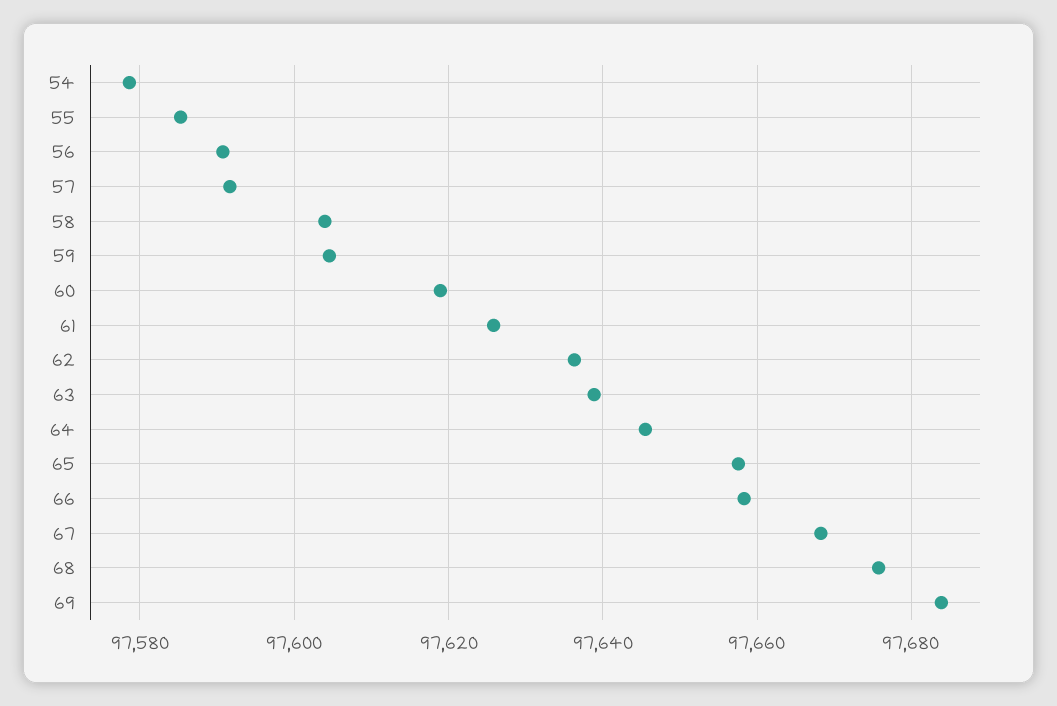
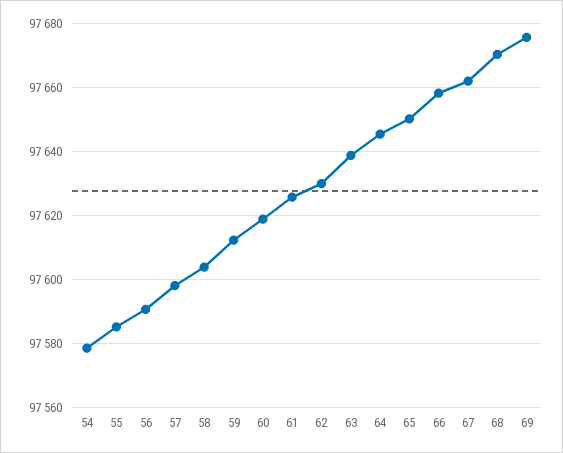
  {
    "54": 97578,
    "55": 97586,
    "56": 97590,
-   "57": 97592,
+   "57": 97598,
    "58": 97604,
-   "59": 97604,
+   "59": 97612,
    "60": 97618,
    "61": 97626,
-   "62": 97636,
+   "62": 97630,
    "63": 97638,
    "64": 97646,
-   "65": 97658,
+   "65": 97650,
    "66": 97658,
-   "67": 97668,
+   "67": 97662,
-   "68": 97676,
+   "68": 97670,
-   "69": 97684
+   "69": 97676
  }

